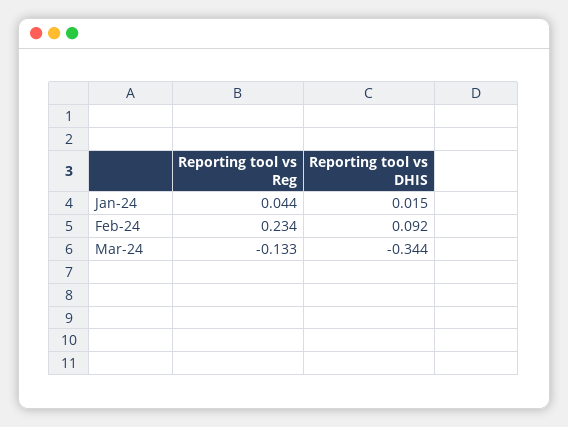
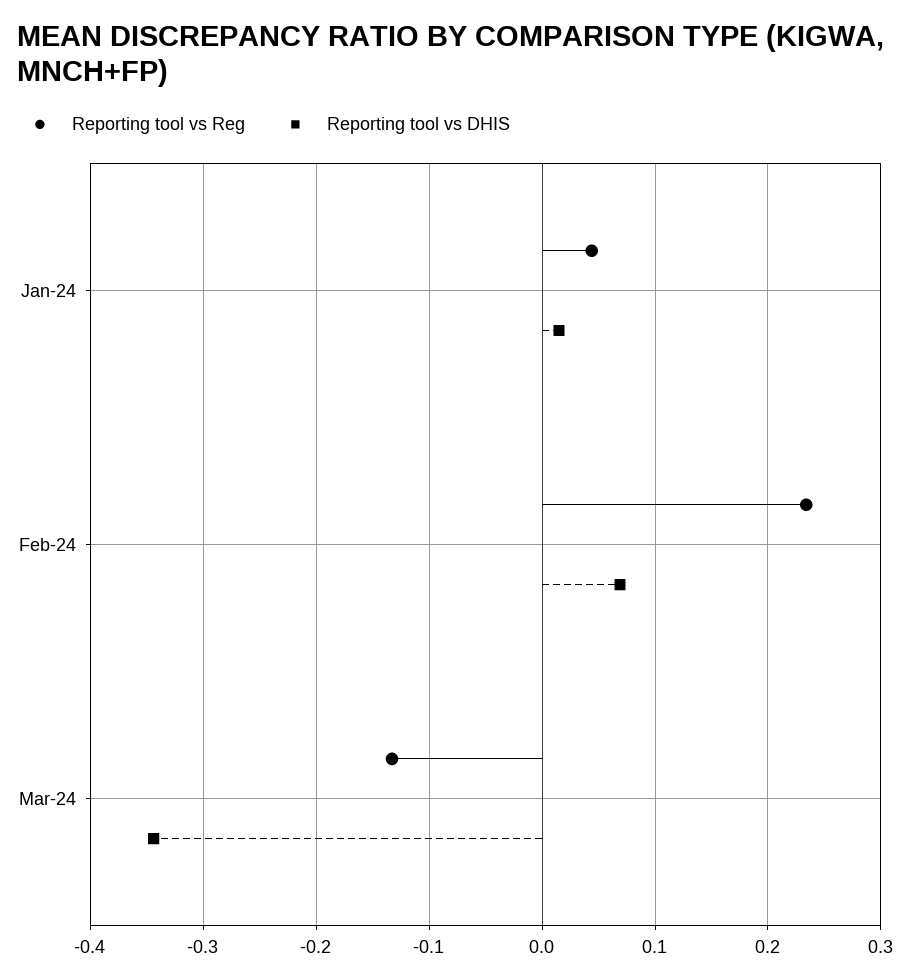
  {
    "Reporting tool vs Reg": {
      "Jan-24": 0.044,
      "Feb-24": 0.234,
      "Mar-24": -0.133
    },
    "Reporting tool vs DHIS": {
      "Jan-24": 0.015,
-     "Feb-24": 0.092,
+     "Feb-24": 0.07,
      "Mar-24": -0.344
    }
  }

